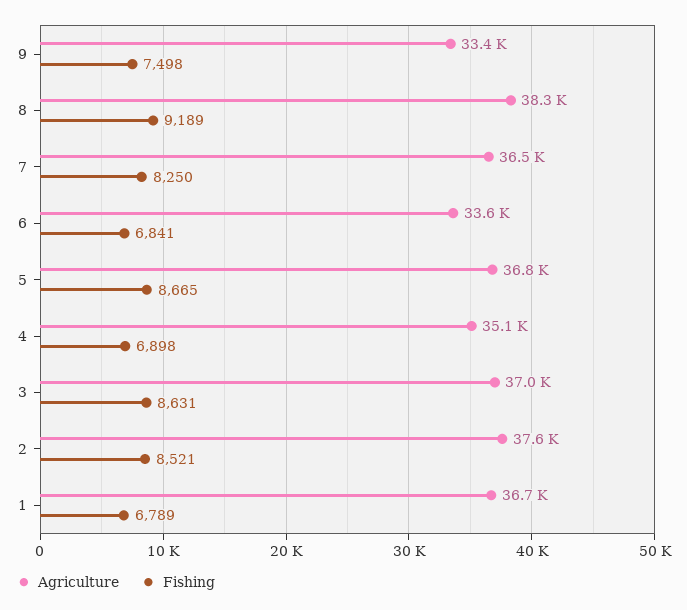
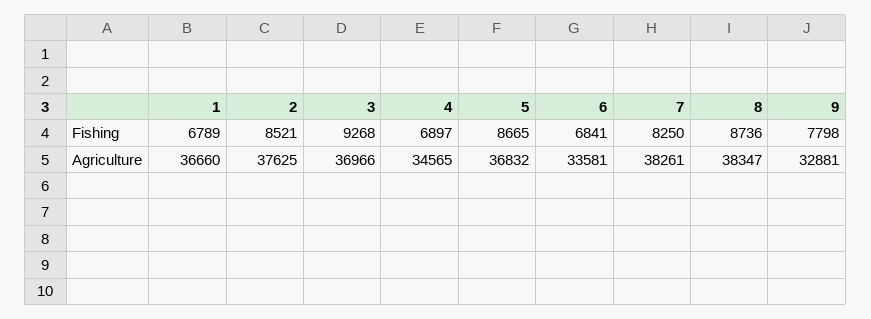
  {
    "Agriculture": {
-     "9": 33400,
+     "9": 32881,
      "8": 38347,
-     "7": 36500,
+     "7": 38261,
      "6": 33581,
      "5": 36832,
-     "4": 35100,
+     "4": 34565,
      "3": 36966,
      "2": 37625,
      "1": 36660
    },
    "Fishing": {
-     "9": 7498,
+     "9": 7798,
-     "8": 9189,
+     "8": 8736,
      "7": 8250,
      "6": 6841,
      "5": 8665,
-     "4": 6898,
+     "4": 6897,
-     "3": 8631,
+     "3": 9268,
      "2": 8521,
      "1": 6789
    }
  }

